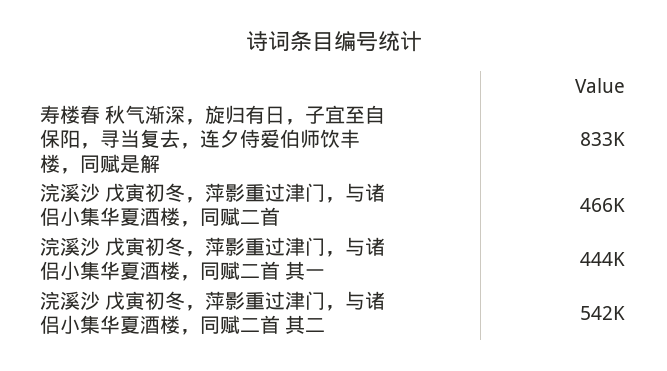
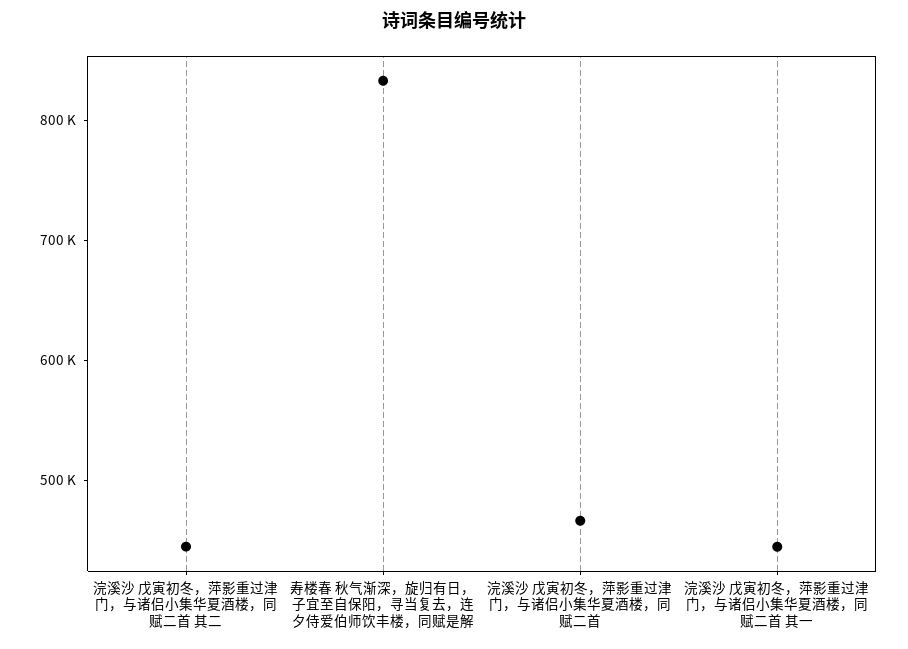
  {
    "寿楼春 秋气渐深，旋归有日，子宜至自保阳，寻当复去，连夕侍爱伯师饮丰楼，同赋是解": 833000,
    "浣溪沙 戊寅初冬，萍影重过津门，与诸侣小集华夏酒楼，同赋二首": 466000,
    "浣溪沙 戊寅初冬，萍影重过津门，与诸侣小集华夏酒楼，同赋二首 其一": 444000,
-   "浣溪沙 戊寅初冬，萍影重过津门，与诸侣小集华夏酒楼，同赋二首 其二": 542000
+   "浣溪沙 戊寅初冬，萍影重过津门，与诸侣小集华夏酒楼，同赋二首 其二": 440000
  }

